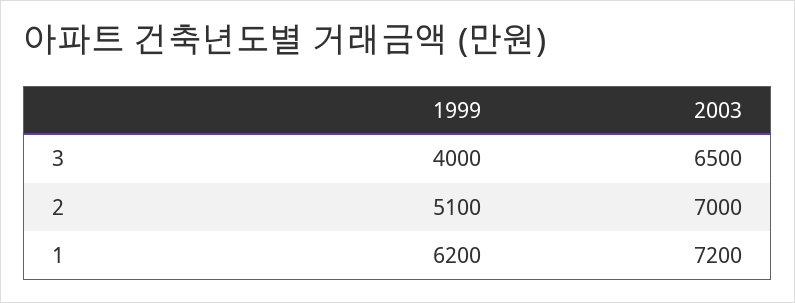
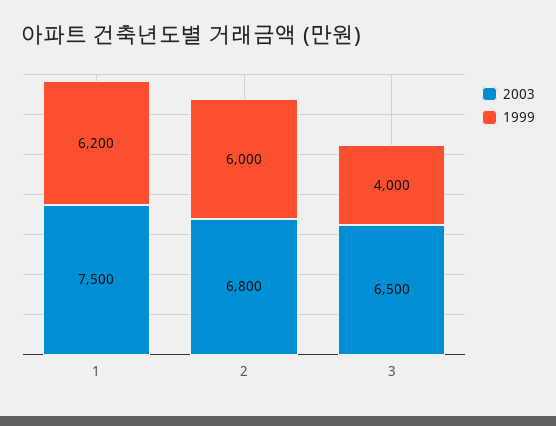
  {
    "1999": {
      "3": 4000,
-     "2": 5100,
+     "2": 6000,
      "1": 6200
    },
    "2003": {
      "3": 6500,
-     "2": 7000,
+     "2": 6800,
-     "1": 7200
+     "1": 7500
    }
  }

